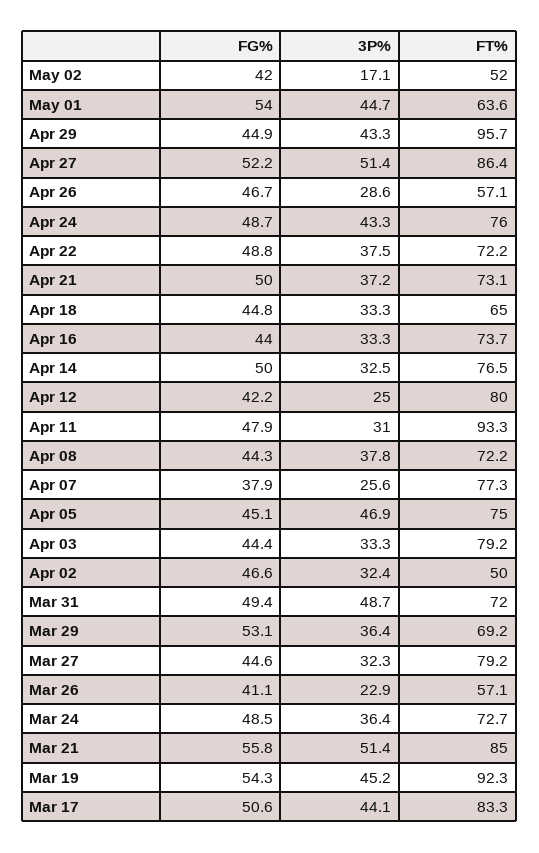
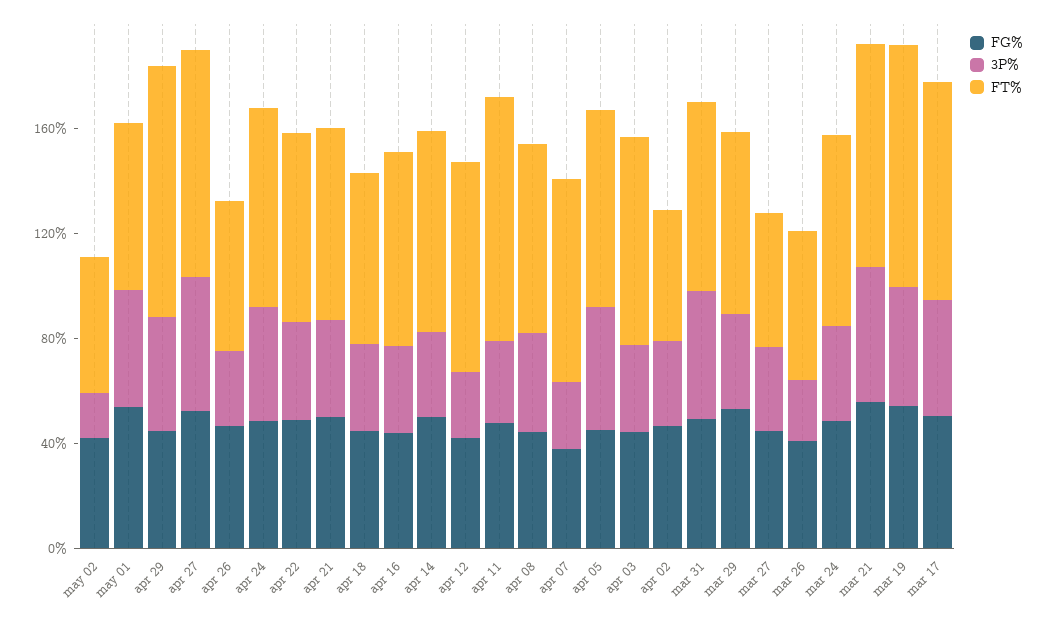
  {
    "FG%": {
      "May 02": 42,
      "May 01": 54,
      "Apr 29": 44.9,
      "Apr 27": 52.2,
      "Apr 26": 46.7,
      "Apr 24": 48.7,
      "Apr 22": 48.8,
      "Apr 21": 50,
      "Apr 18": 44.8,
      "Apr 16": 44,
      "Apr 14": 50,
      "Apr 12": 42.2,
      "Apr 11": 47.9,
      "Apr 08": 44.3,
      "Apr 07": 37.9,
      "Apr 05": 45.1,
      "Apr 03": 44.4,
      "Apr 02": 46.6,
      "Mar 31": 49.4,
      "Mar 29": 53.1,
      "Mar 27": 44.6,
      "Mar 26": 41.1,
      "Mar 24": 48.5,
      "Mar 21": 55.8,
      "Mar 19": 54.3,
      "Mar 17": 50.6
    },
    "3P%": {
      "May 02": 17.1,
      "May 01": 44.7,
      "Apr 29": 43.3,
      "Apr 27": 51.4,
      "Apr 26": 28.6,
      "Apr 24": 43.3,
      "Apr 22": 37.5,
      "Apr 21": 37.2,
      "Apr 18": 33.3,
      "Apr 16": 33.3,
      "Apr 14": 32.5,
      "Apr 12": 25,
      "Apr 11": 31,
      "Apr 08": 37.8,
      "Apr 07": 25.6,
      "Apr 05": 46.9,
      "Apr 03": 33.3,
      "Apr 02": 32.4,
      "Mar 31": 48.7,
      "Mar 29": 36.4,
      "Mar 27": 32.3,
      "Mar 26": 22.9,
      "Mar 24": 36.4,
      "Mar 21": 51.4,
      "Mar 19": 45.2,
      "Mar 17": 44.1
    },
    "FT%": {
      "May 02": 52,
      "May 01": 63.6,
      "Apr 29": 95.7,
      "Apr 27": 86.4,
      "Apr 26": 57.1,
      "Apr 24": 76,
      "Apr 22": 72.2,
      "Apr 21": 73.1,
      "Apr 18": 65,
      "Apr 16": 73.7,
      "Apr 14": 76.5,
      "Apr 12": 80,
      "Apr 11": 93.3,
      "Apr 08": 72.2,
      "Apr 07": 77.3,
      "Apr 05": 75,
      "Apr 03": 79.2,
      "Apr 02": 50,
      "Mar 31": 72,
      "Mar 29": 69.2,
-     "Mar 27": 79.2,
+     "Mar 27": 50,
      "Mar 26": 57.1,
      "Mar 24": 72.7,
      "Mar 21": 85,
      "Mar 19": 92.3,
      "Mar 17": 83.3
    }
  }

